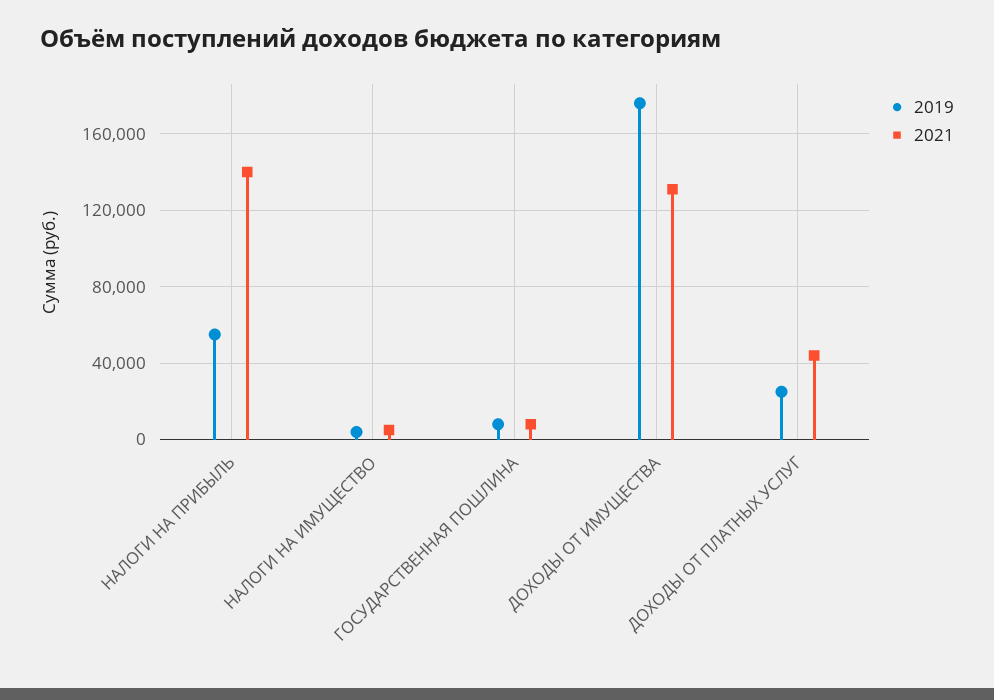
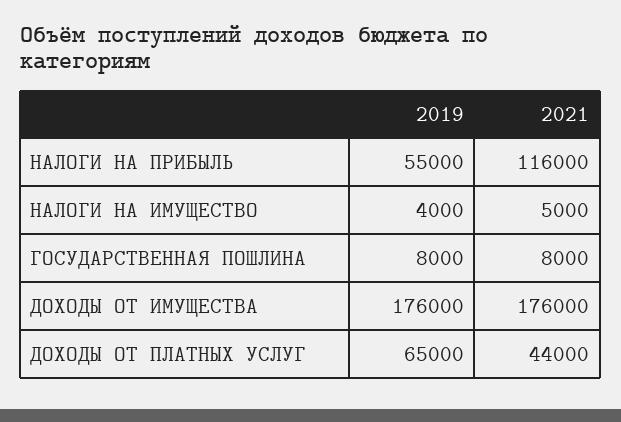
  {
    "2019": {
      "НАЛОГИ НА ПРИБЫЛЬ": 55000,
      "НАЛОГИ НА ИМУЩЕСТВО": 4000,
      "ГОСУДАРСТВЕННАЯ ПОШЛИНА": 8000,
      "ДОХОДЫ ОТ ИМУЩЕСТВА": 176000,
-     "ДОХОДЫ ОТ ПЛАТНЫХ УСЛУГ": 25000
+     "ДОХОДЫ ОТ ПЛАТНЫХ УСЛУГ": 65000
    },
    "2021": {
-     "НАЛОГИ НА ПРИБЫЛЬ": 140000,
+     "НАЛОГИ НА ПРИБЫЛЬ": 116000,
      "НАЛОГИ НА ИМУЩЕСТВО": 5000,
      "ГОСУДАРСТВЕННАЯ ПОШЛИНА": 8000,
-     "ДОХОДЫ ОТ ИМУЩЕСТВА": 130000,
+     "ДОХОДЫ ОТ ИМУЩЕСТВА": 176000,
      "ДОХОДЫ ОТ ПЛАТНЫХ УСЛУГ": 44000
    }
  }

